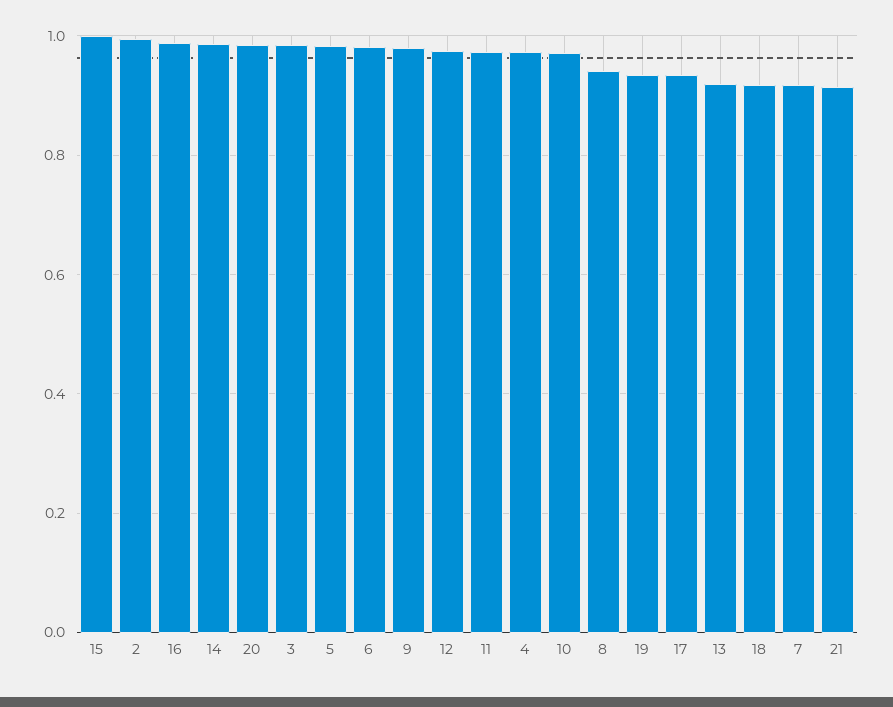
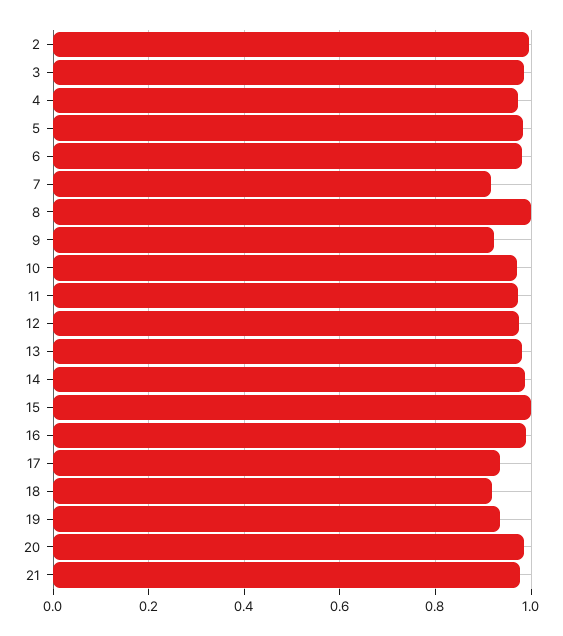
  {
    "15": 1,
    "2": 1,
    "16": 0.98,
    "14": 0.98,
    "20": 0.98,
    "3": 0.98,
    "5": 0.98,
    "6": 0.98,
-   "9": 0.98,
+   "9": 0.92,
    "12": 0.98,
    "11": 0.98,
    "4": 0.98,
    "10": 0.98,
-   "8": 0.94,
+   "8": 1,
    "19": 0.94,
    "17": 0.94,
-   "13": 0.92,
+   "13": 0.98,
    "18": 0.92,
    "7": 0.92,
-   "21": 0.92
+   "21": 0.98
  }

